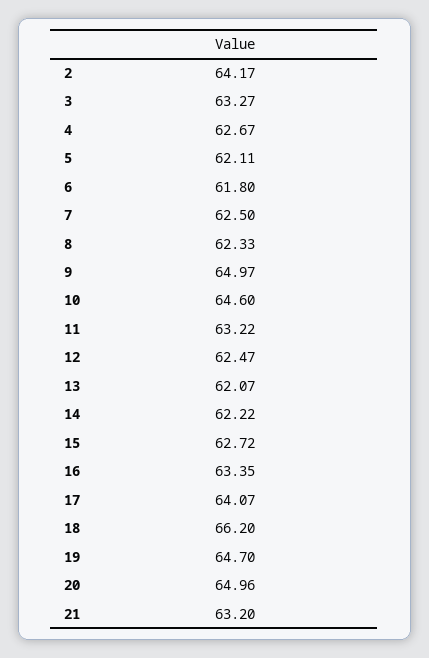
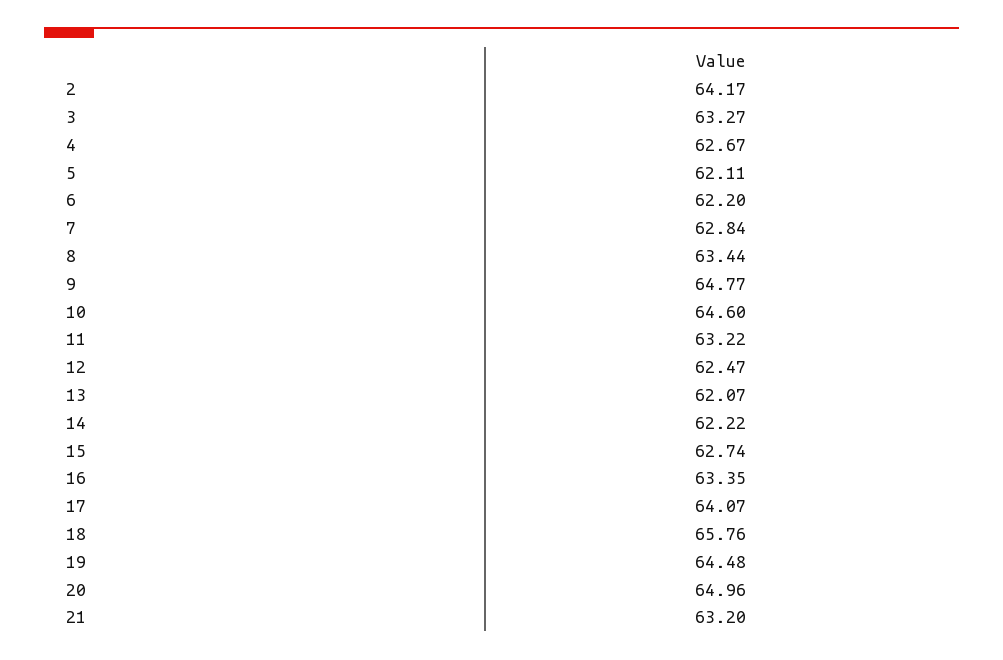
  {
    "2": 64.17,
    "3": 63.27,
    "4": 62.67,
    "5": 62.11,
-   "6": 61.8,
+   "6": 62.2,
-   "7": 62.5,
+   "7": 62.84,
-   "8": 62.33,
+   "8": 63.44,
-   "9": 64.97,
+   "9": 64.77,
    "10": 64.6,
    "11": 63.22,
    "12": 62.47,
    "13": 62.07,
    "14": 62.22,
-   "15": 62.72,
+   "15": 62.74,
    "16": 63.35,
    "17": 64.07,
-   "18": 66.2,
+   "18": 65.76,
-   "19": 64.7,
+   "19": 64.48,
    "20": 64.96,
    "21": 63.2
  }

